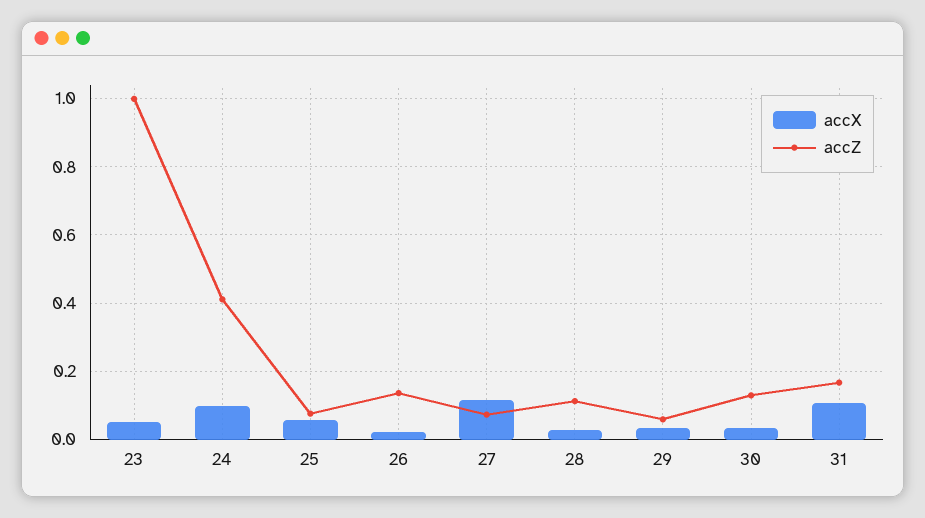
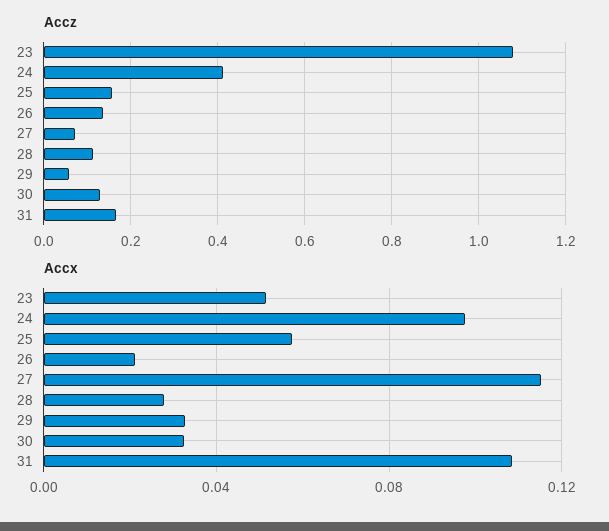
  {
    "accX": {
      "23": 0.05,
      "24": 0.1,
      "25": 0.055,
      "26": 0.02,
      "27": 0.115,
      "28": 0.03,
      "29": 0.035,
      "30": 0.035,
      "31": 0.11
    },
    "accZ": {
-     "23": 1,
+     "23": 1.08,
      "24": 0.42,
-     "25": 0.08,
+     "25": 0.16,
      "26": 0.14,
      "27": 0.08,
      "28": 0.12,
      "29": 0.06,
      "30": 0.14,
      "31": 0.16
    }
  }

